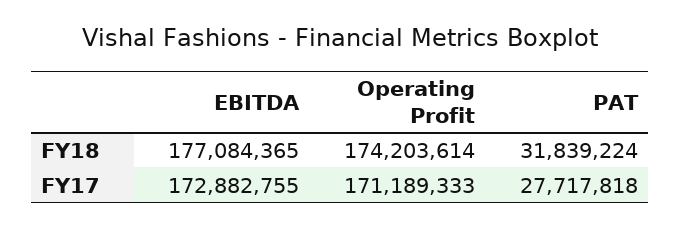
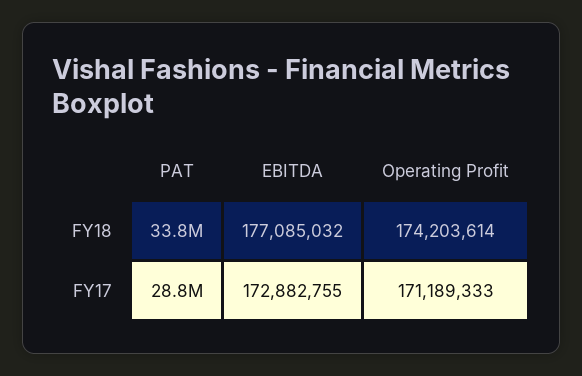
  {
    "EBITDA": {
-     "FY18": 177084365,
+     "FY18": 177085032,
      "FY17": 172882755
    },
    "Operating Profit": {
      "FY18": 174203614,
      "FY17": 171189333
    },
    "PAT": {
-     "FY18": 31839224,
+     "FY18": 33800000,
-     "FY17": 27717818
+     "FY17": 28800000
    }
  }

